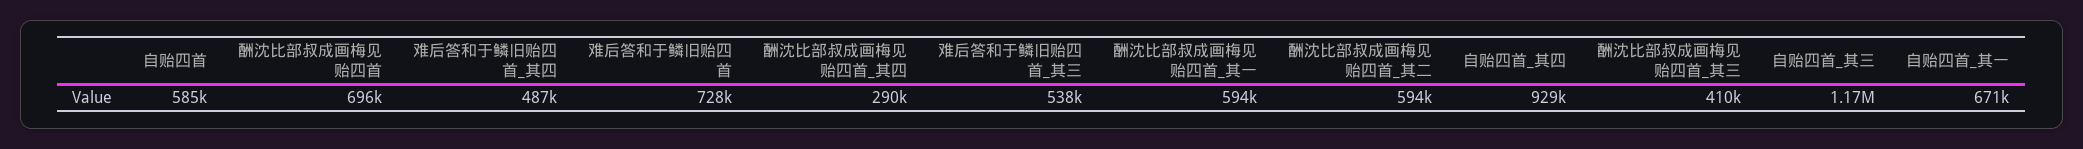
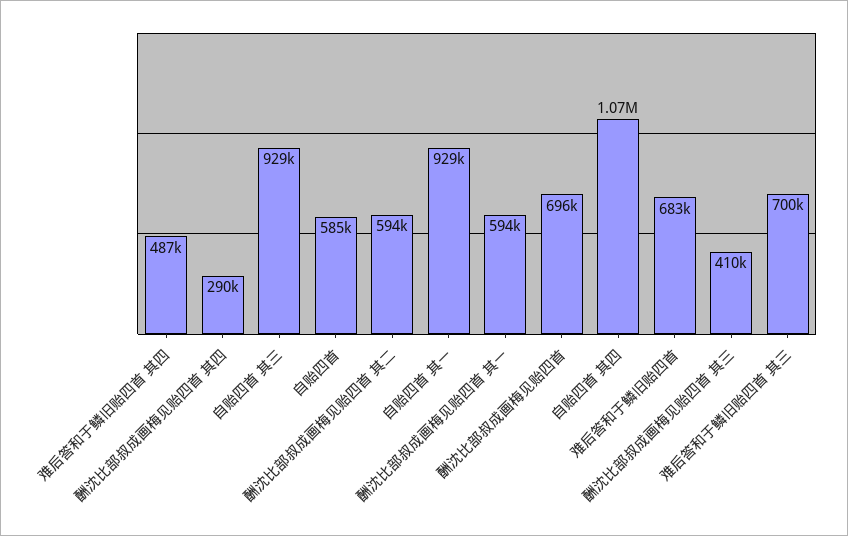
  {
    "自贻四首": 585000,
    "酬沈比部叔成画梅见贻四首": 696000,
    "难后答和于鳞旧贻四首_其四": 487000,
-   "难后答和于鳞旧贻四首": 728000,
+   "难后答和于鳞旧贻四首": 683000,
    "酬沈比部叔成画梅见贻四首_其四": 290000,
-   "难后答和于鳞旧贻四首_其三": 538000,
+   "难后答和于鳞旧贻四首_其三": 700000,
    "酬沈比部叔成画梅见贻四首_其一": 594000,
    "酬沈比部叔成画梅见贻四首_其二": 594000,
-   "自贻四首_其四": 929000,
+   "自贻四首_其四": 1070000,
    "酬沈比部叔成画梅见贻四首_其三": 410000,
-   "自贻四首_其三": 1170000,
+   "自贻四首_其三": 929000,
-   "自贻四首_其一": 671000
+   "自贻四首_其一": 929000
  }

